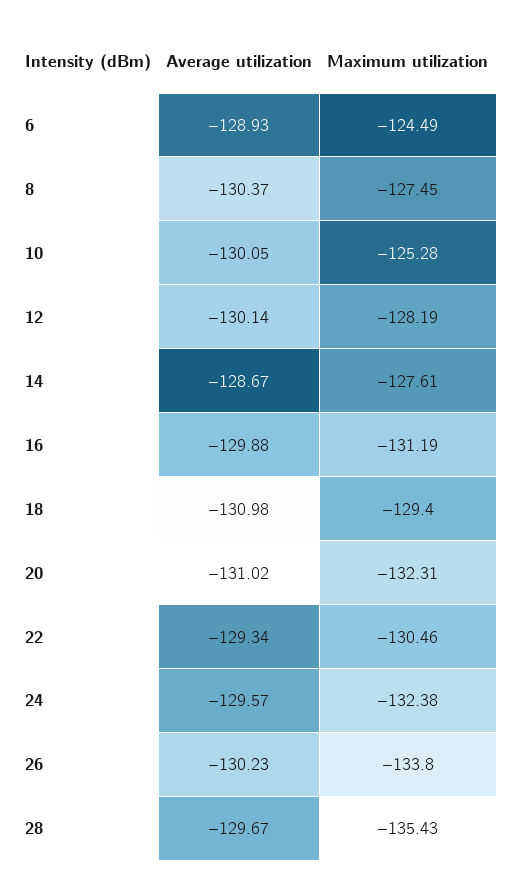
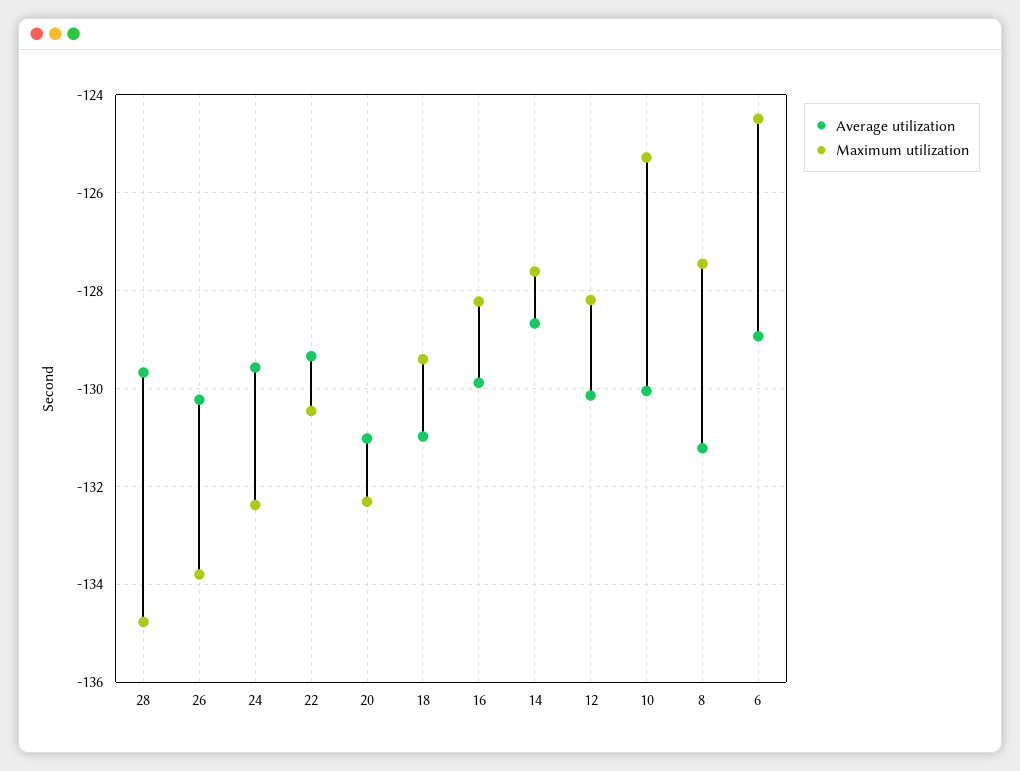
  {
    "Average utilization": {
      "6": -128.93,
-     "8": -130.37,
+     "8": -131.2,
      "10": -130.05,
      "12": -130.14,
      "14": -128.67,
      "16": -129.88,
      "18": -130.98,
      "20": -131.02,
      "22": -129.34,
      "24": -129.57,
      "26": -130.23,
      "28": -129.67
    },
    "Maximum utilization": {
      "6": -124.49,
      "8": -127.45,
      "10": -125.28,
      "12": -128.19,
      "14": -127.61,
-     "16": -131.19,
+     "16": -128.2,
      "18": -129.4,
      "20": -132.31,
      "22": -130.46,
      "24": -132.38,
      "26": -133.8,
-     "28": -135.43
+     "28": -134.8
    }
  }

